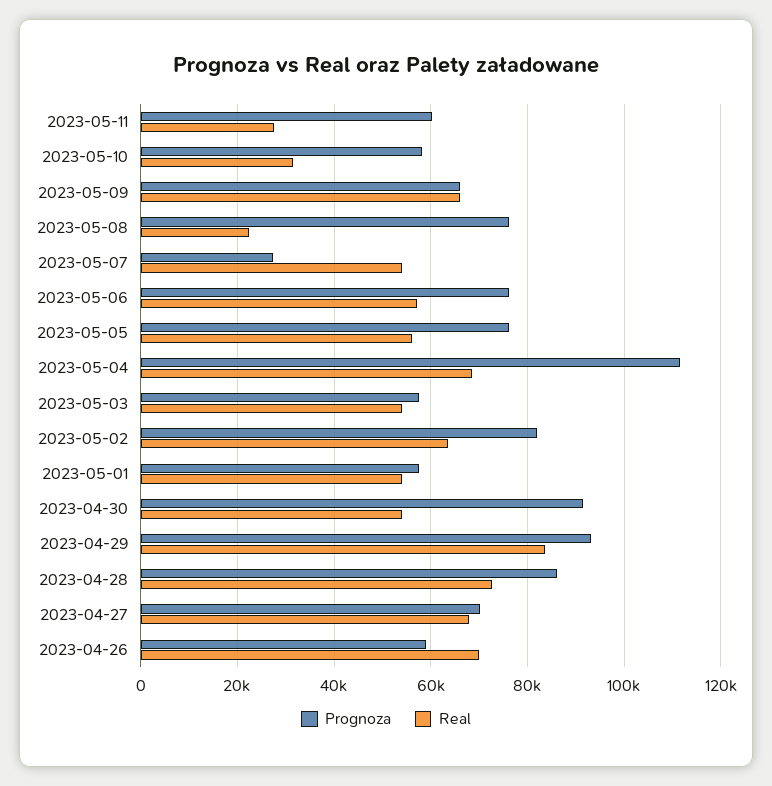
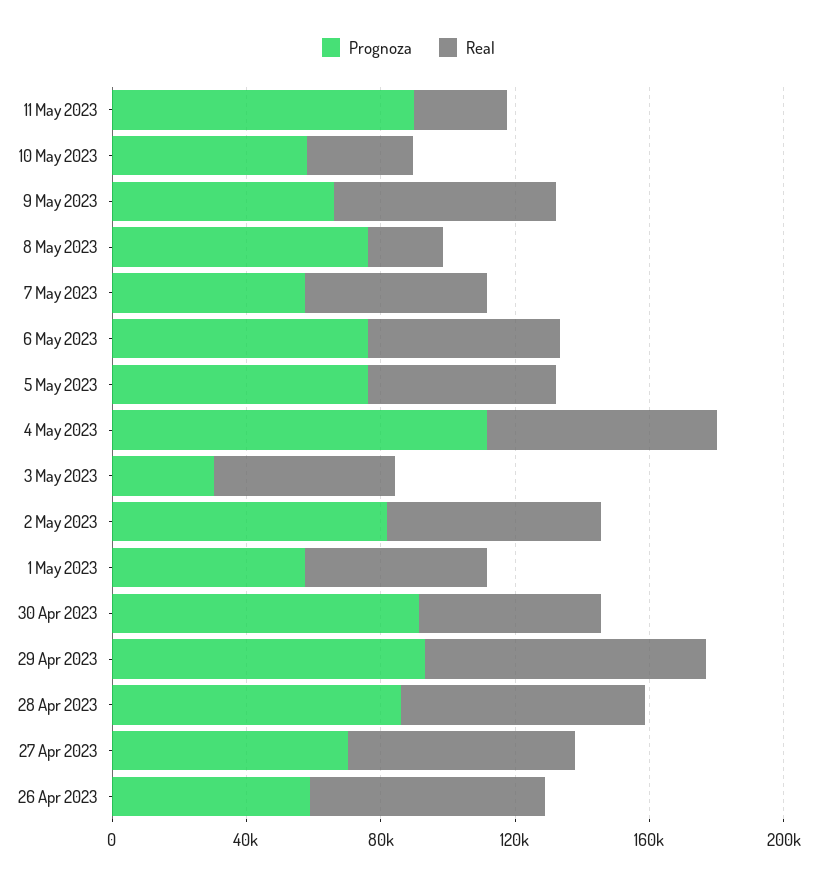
  {
    "Prognoza": {
-     "2023-05-11": 60000,
+     "2023-05-11": 90000,
      "2023-05-10": 58000,
      "2023-05-09": 66000,
      "2023-05-08": 76000,
-     "2023-05-07": 28000,
+     "2023-05-07": 60000,
      "2023-05-06": 76000,
      "2023-05-05": 76000,
      "2023-05-04": 112000,
-     "2023-05-03": 58000,
+     "2023-05-03": 30000,
      "2023-05-02": 82000,
      "2023-05-01": 58000,
      "2023-04-30": 92000,
      "2023-04-29": 94000,
      "2023-04-28": 86000,
      "2023-04-27": 70000,
      "2023-04-26": 60000
    },
    "Real": {
      "2023-05-11": 28000,
      "2023-05-10": 32000,
      "2023-05-09": 66000,
      "2023-05-08": 22000,
      "2023-05-07": 54000,
      "2023-05-06": 58000,
      "2023-05-05": 56000,
      "2023-05-04": 68000,
      "2023-05-03": 54000,
      "2023-05-02": 64000,
      "2023-05-01": 54000,
      "2023-04-30": 54000,
      "2023-04-29": 84000,
      "2023-04-28": 72000,
      "2023-04-27": 68000,
      "2023-04-26": 70000
    }
  }

